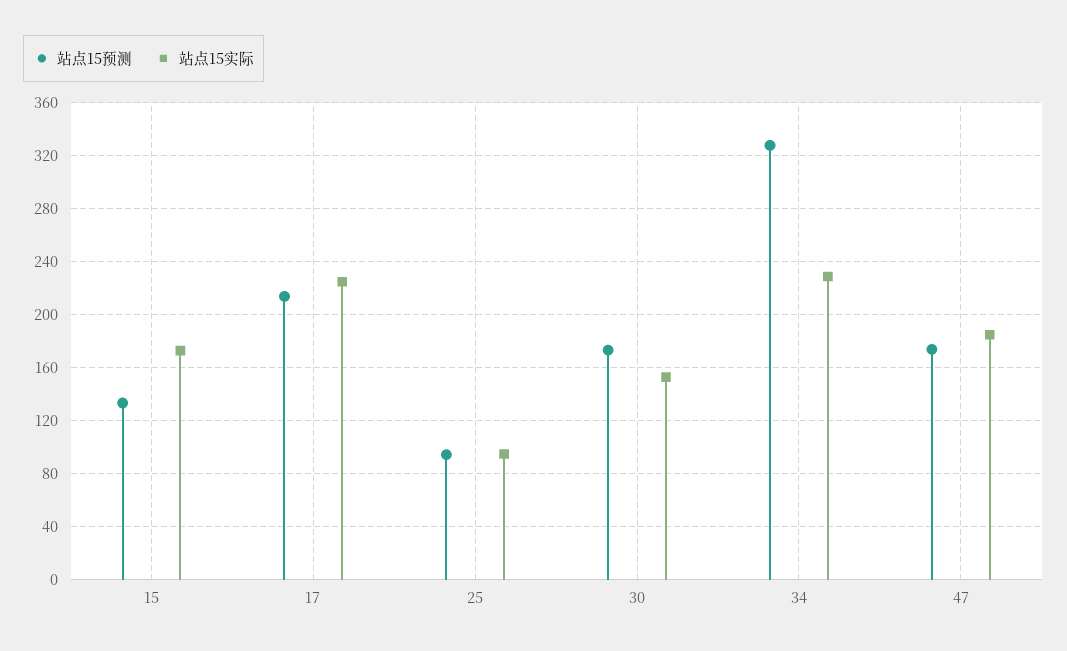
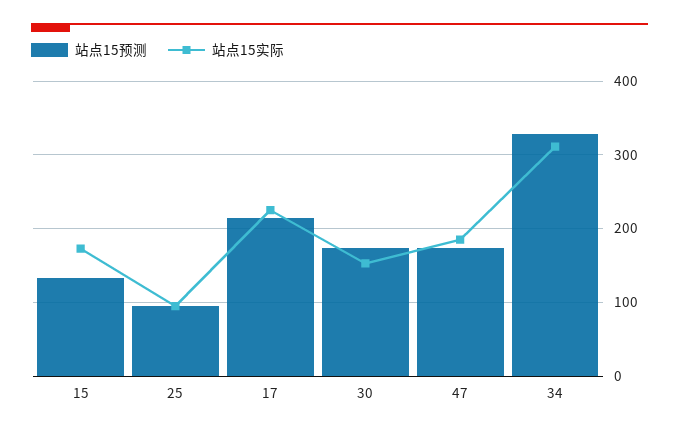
  {
    "站点15预测": {
      "15": 135,
      "17": 215,
      "25": 95,
      "30": 175,
      "34": 330,
      "47": 175
    },
    "站点15实际": {
      "15": 175,
      "17": 225,
      "25": 95,
      "30": 155,
-     "34": 230,
+     "34": 310,
      "47": 185
    }
  }

